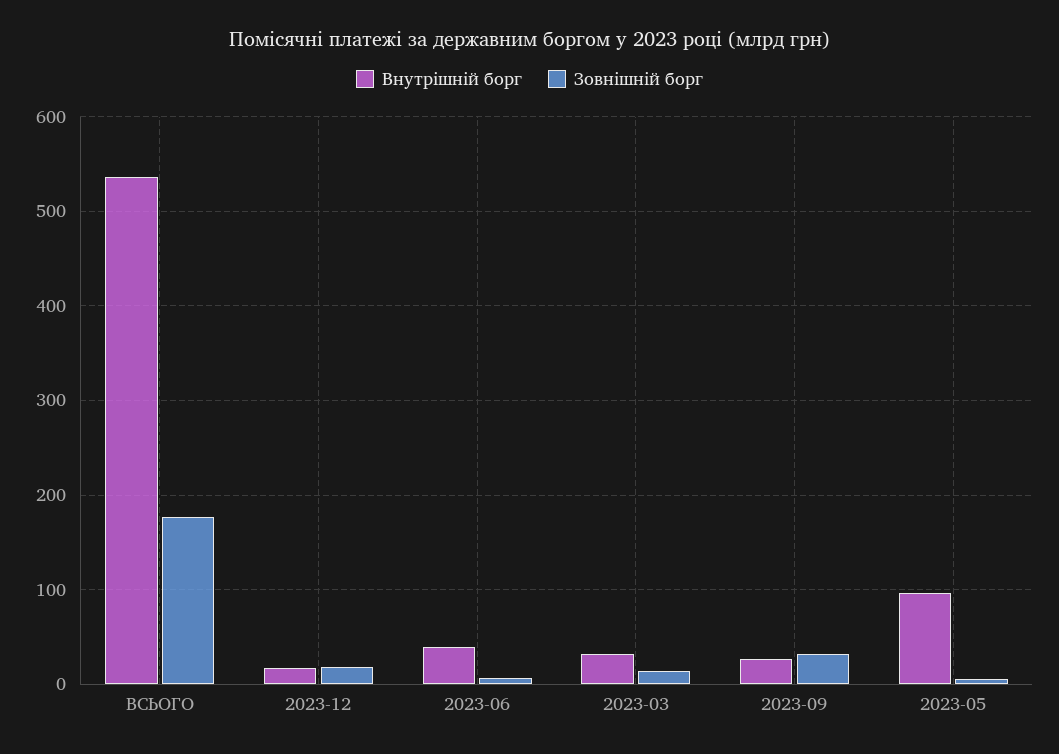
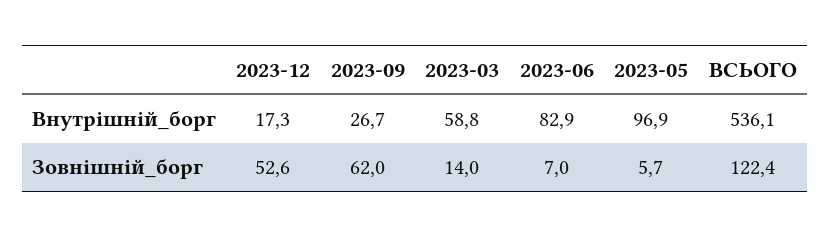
  {
    "Внутрішній борг": {
      "ВСЬОГО": 536.1,
      "2023-12": 17.3,
-     "2023-06": 40,
+     "2023-06": 82.9,
-     "2023-03": 30,
+     "2023-03": 58.8,
      "2023-09": 26.7,
      "2023-05": 96.9
    },
    "Зовнішній борг": {
-     "ВСЬОГО": 180,
+     "ВСЬОГО": 122.4,
-     "2023-12": 20,
+     "2023-12": 52.6,
      "2023-06": 7,
      "2023-03": 14,
-     "2023-09": 30,
+     "2023-09": 62,
      "2023-05": 5.7
    }
  }

